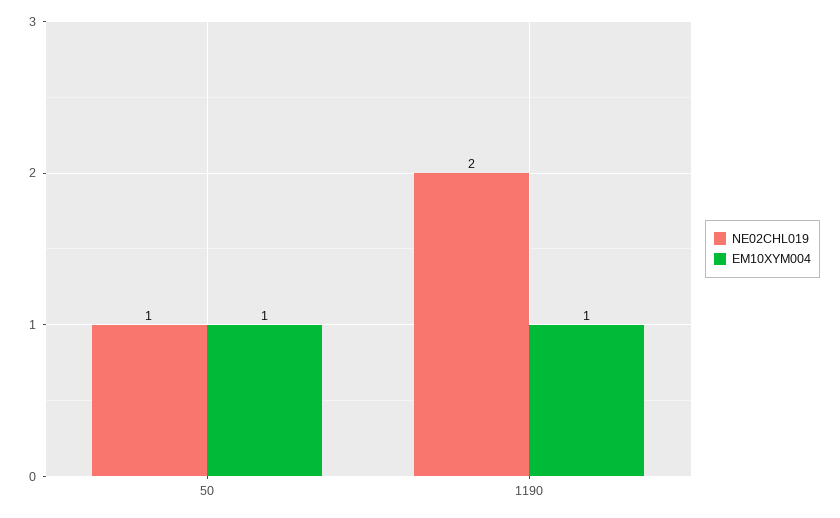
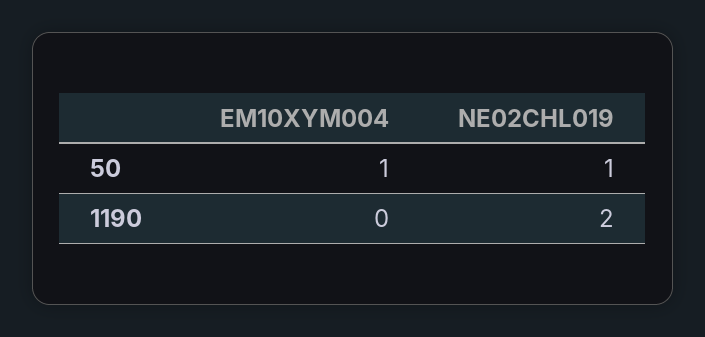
  {
    "NE02CHL019": {
      "50": 1,
      "1190": 2
    },
    "EM10XYM004": {
      "50": 1,
-     "1190": 1
+     "1190": 0
    }
  }

